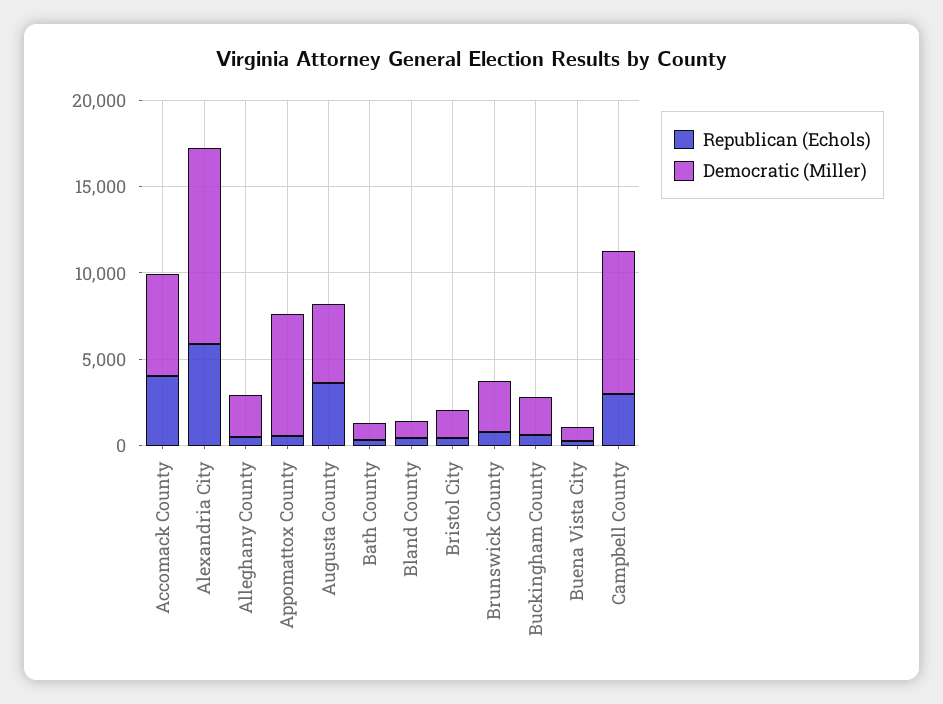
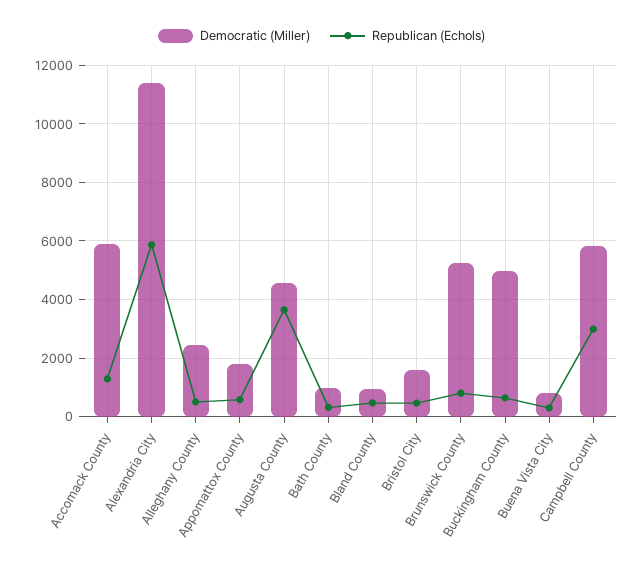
  {
    "Republican (Echols)": {
-     "Accomack County": 4000,
+     "Accomack County": 1250,
      "Alexandria City": 5750,
      "Alleghany County": 500,
      "Appomattox County": 500,
      "Augusta County": 3750,
      "Bath County": 250,
      "Bland County": 500,
      "Bristol City": 500,
      "Brunswick County": 750,
      "Buckingham County": 750,
      "Buena Vista City": 250,
      "Campbell County": 3000
    },
    "Democratic (Miller)": {
      "Accomack County": 6000,
      "Alexandria City": 11500,
      "Alleghany County": 2500,
-     "Appomattox County": 7000,
+     "Appomattox County": 1750,
      "Augusta County": 4500,
      "Bath County": 1000,
      "Bland County": 1000,
      "Bristol City": 1500,
-     "Brunswick County": 3000,
+     "Brunswick County": 5250,
-     "Buckingham County": 2000,
+     "Buckingham County": 5000,
      "Buena Vista City": 750,
-     "Campbell County": 8000
+     "Campbell County": 5750
    }
  }

